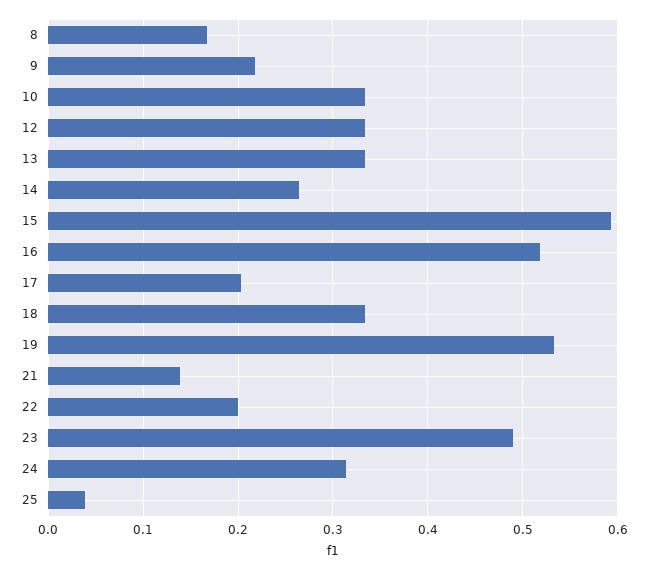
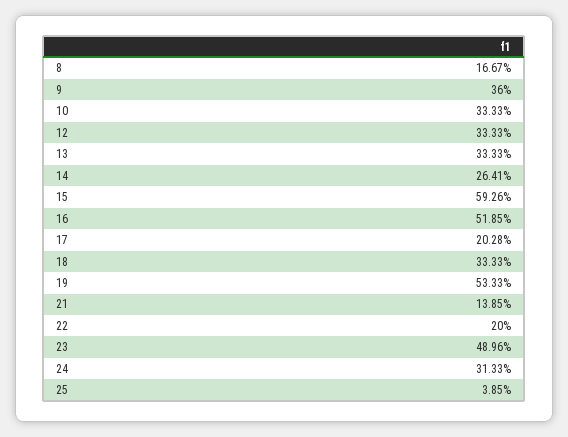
  {
    "8": 0.1667,
-   "9": 0.22,
+   "9": 0.36,
    "10": 0.3333,
    "12": 0.3333,
    "13": 0.3333,
    "14": 0.2641,
    "15": 0.5926,
    "16": 0.5185,
    "17": 0.2028,
    "18": 0.3333,
    "19": 0.5333,
    "21": 0.1385,
    "22": 0.2,
    "23": 0.4896,
    "24": 0.3133,
    "25": 0.0385
  }

